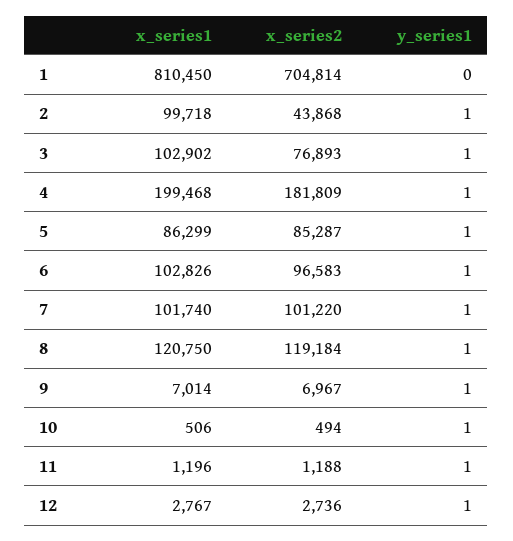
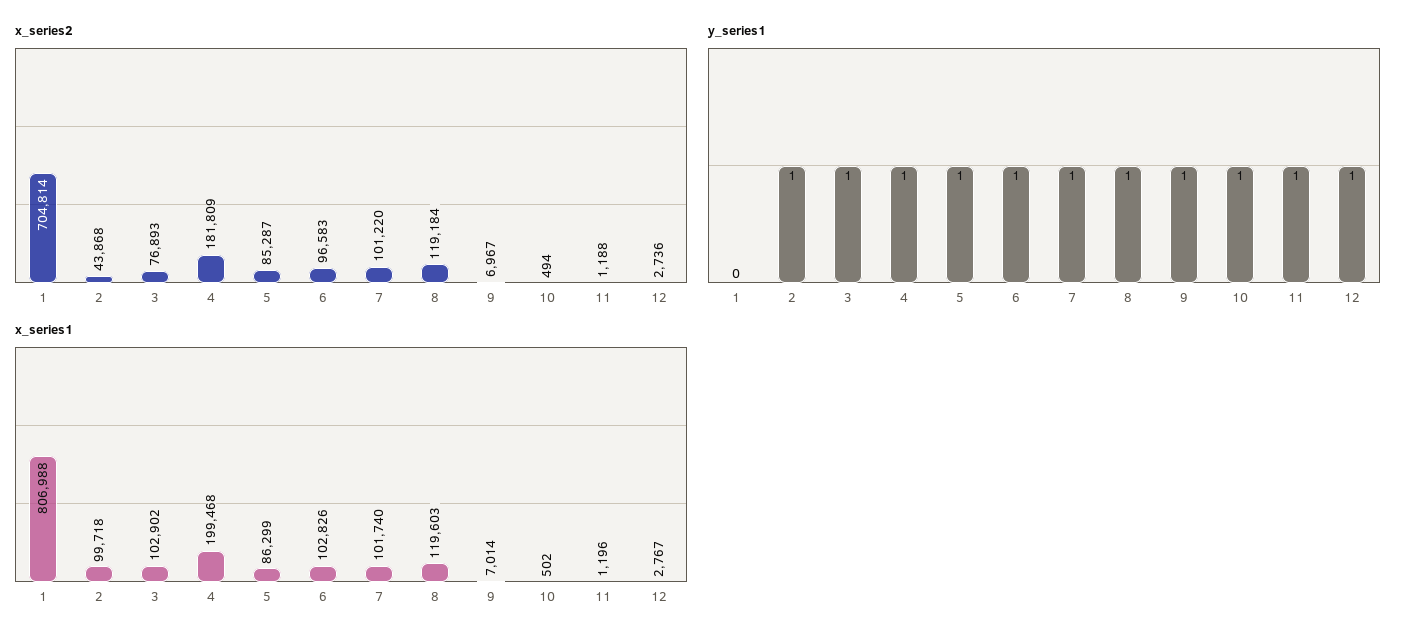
  {
    "x_series1": {
-     "1": 810450,
+     "1": 806988,
      "2": 99718,
      "3": 102902,
      "4": 199468,
      "5": 86299,
      "6": 102826,
      "7": 101740,
-     "8": 120750,
+     "8": 119603,
      "9": 7014,
-     "10": 506,
+     "10": 502,
      "11": 1196,
      "12": 2767
    },
    "x_series2": {
      "1": 704814,
      "2": 43868,
      "3": 76893,
      "4": 181809,
      "5": 85287,
      "6": 96583,
      "7": 101220,
      "8": 119184,
      "9": 6967,
      "10": 494,
      "11": 1188,
      "12": 2736
    },
    "y_series1": {
      "1": 0,
      "2": 1,
      "3": 1,
      "4": 1,
      "5": 1,
      "6": 1,
      "7": 1,
      "8": 1,
      "9": 1,
      "10": 1,
      "11": 1,
      "12": 1
    }
  }

